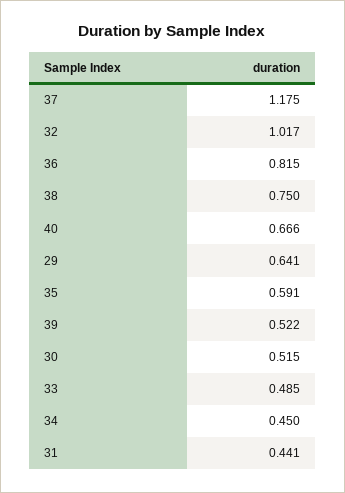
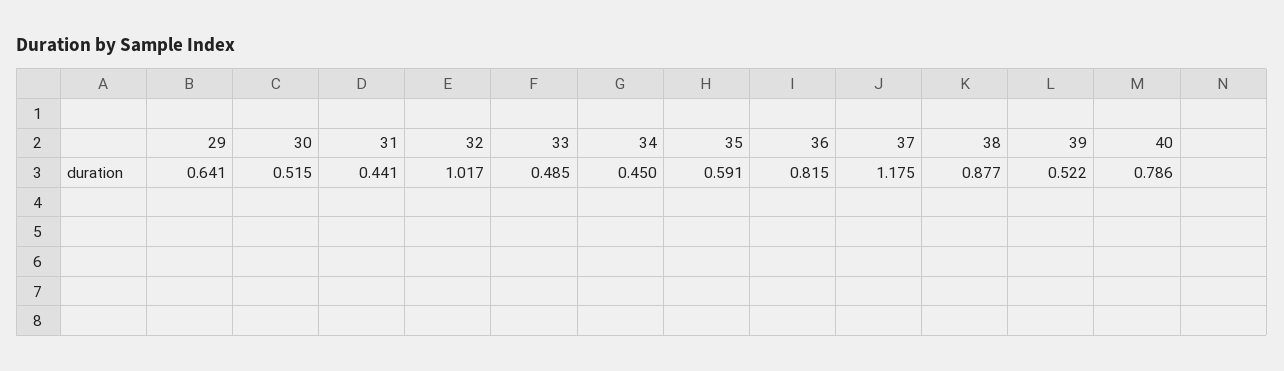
  {
    "37": 1.175,
    "32": 1.017,
    "36": 0.815,
-   "38": 0.75,
+   "38": 0.877,
-   "40": 0.666,
+   "40": 0.786,
    "29": 0.641,
    "35": 0.591,
    "39": 0.522,
    "30": 0.515,
    "33": 0.485,
    "34": 0.45,
    "31": 0.441
  }

